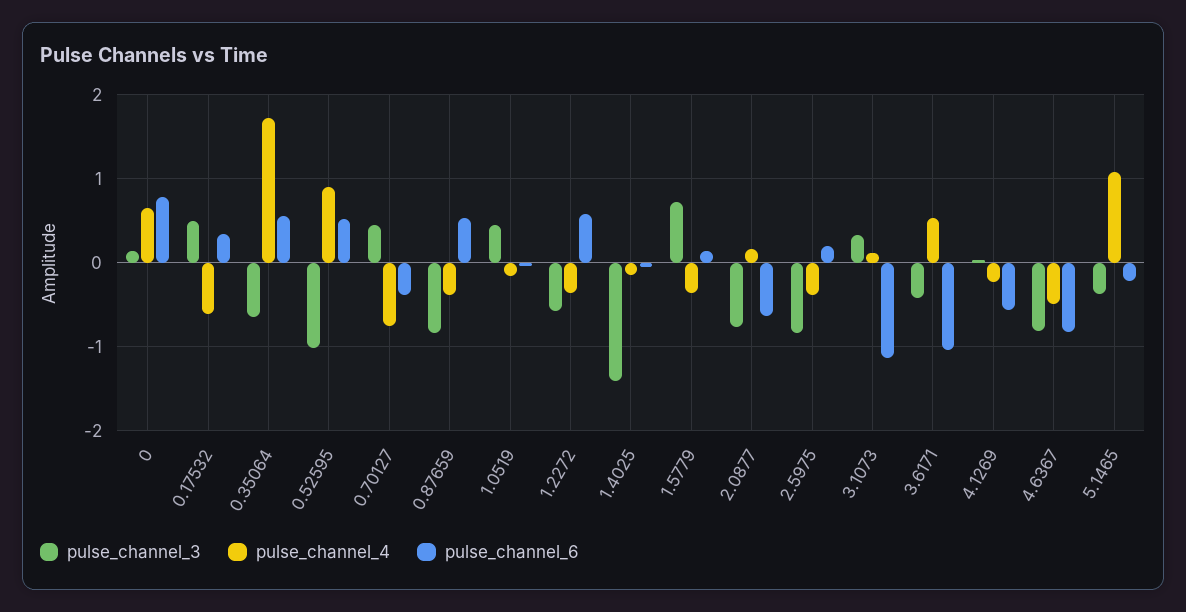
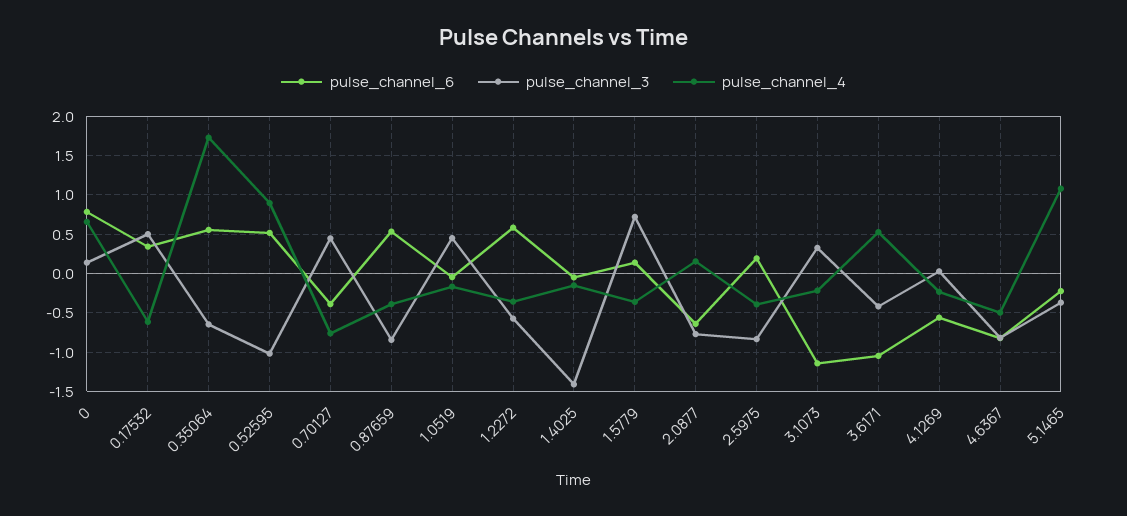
  {
    "pulse_channel_3": {
      "0": 0.1,
      "0.17532": 0.5,
      "0.35064": -0.6,
      "0.52595": -1,
      "0.70127": 0.4,
      "0.87659": -0.8,
      "1.0519": 0.5,
      "1.2272": -0.6,
      "1.4025": -1.4,
      "1.5779": 0.7,
      "2.0877": -0.8,
      "2.5975": -0.8,
      "3.1073": 0.3,
      "3.6171": -0.4,
      "4.1269": 0,
      "4.6367": -0.8,
      "5.1465": -0.4
    },
    "pulse_channel_4": {
      "0": 0.7,
      "0.17532": -0.6,
      "0.35064": 1.7,
      "0.52595": 0.9,
      "0.70127": -0.8,
      "0.87659": -0.4,
      "1.0519": -0.2,
      "1.2272": -0.4,
      "1.4025": -0.2,
      "1.5779": -0.4,
      "2.0877": 0.2,
      "2.5975": -0.4,
-     "3.1073": 0.1,
+     "3.1073": -0.2,
      "3.6171": 0.5,
      "4.1269": -0.2,
      "4.6367": -0.5,
      "5.1465": 1.1
    },
    "pulse_channel_6": {
      "0": 0.8,
      "0.17532": 0.3,
      "0.35064": 0.6,
      "0.52595": 0.5,
      "0.70127": -0.4,
      "0.87659": 0.5,
      "1.0519": 0,
      "1.2272": 0.6,
      "1.4025": -0.1,
      "1.5779": 0.1,
      "2.0877": -0.6,
      "2.5975": 0.2,
      "3.1073": -1.1,
      "3.6171": -1,
      "4.1269": -0.6,
      "4.6367": -0.8,
      "5.1465": -0.2
    }
  }

